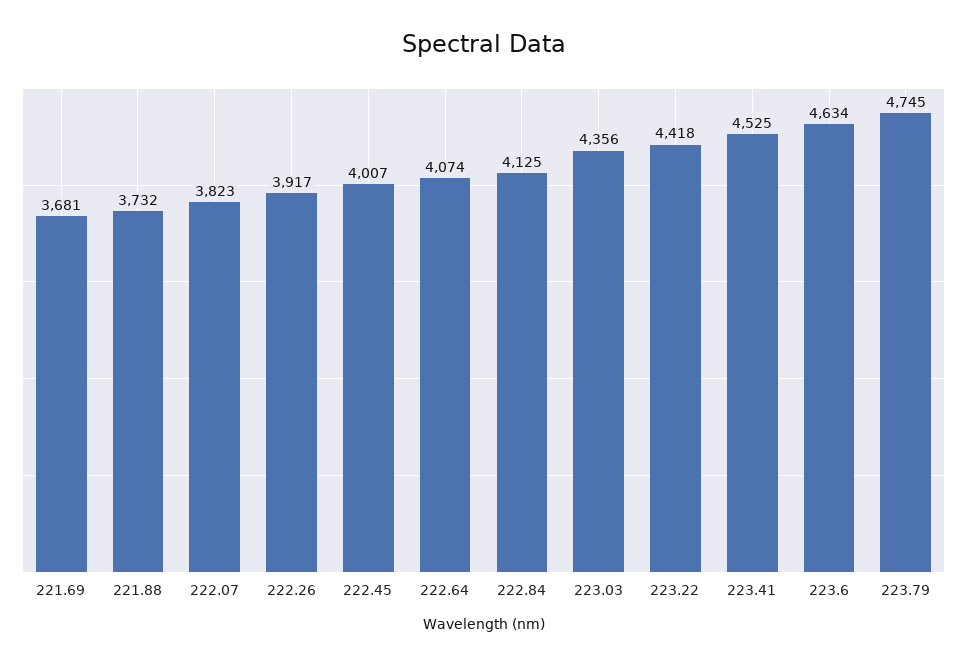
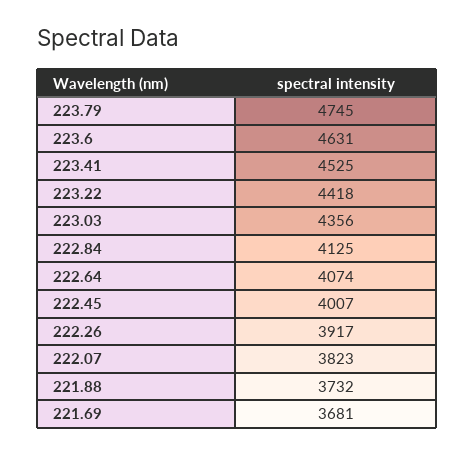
  {
    "221.69": 3681,
    "221.88": 3732,
    "222.07": 3823,
    "222.26": 3917,
    "222.45": 4007,
    "222.64": 4074,
    "222.84": 4125,
    "223.03": 4356,
    "223.22": 4418,
    "223.41": 4525,
-   "223.6": 4634,
+   "223.6": 4631,
    "223.79": 4745
  }

